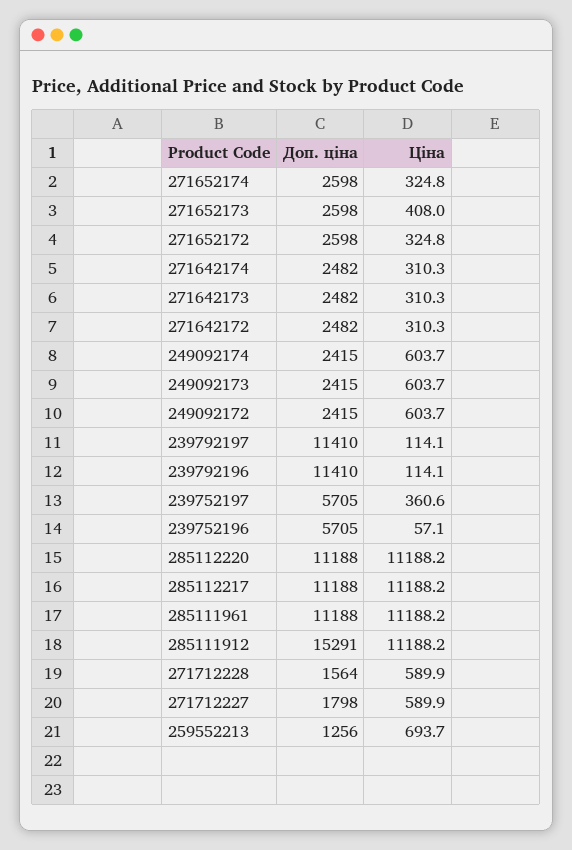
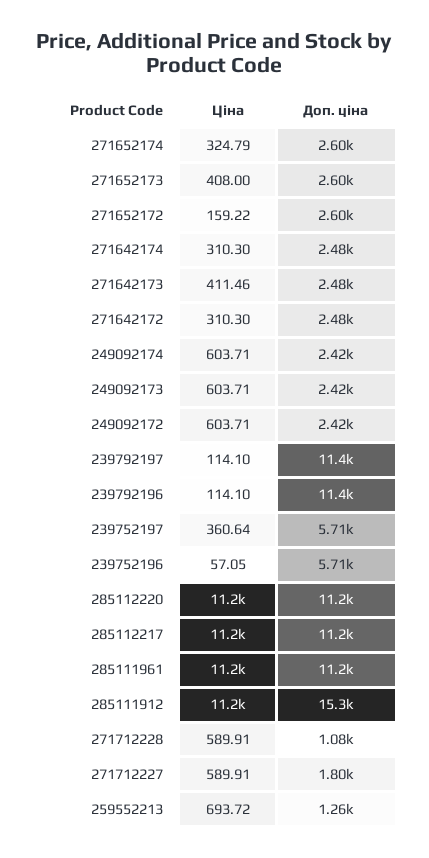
  {
    "Доп. ціна": {
      "271652174": 2598,
      "271652173": 2598,
      "271652172": 2598,
      "271642174": 2482,
      "271642173": 2482,
      "271642172": 2482,
      "249092174": 2415,
      "249092173": 2415,
      "249092172": 2415,
      "239792197": 11410,
      "239792196": 11410,
      "239752197": 5705,
      "239752196": 5705,
      "285112220": 11188,
      "285112217": 11188,
      "285111961": 11188,
      "285111912": 15291,
-     "271712228": 1564,
+     "271712228": 1080,
      "271712227": 1798,
      "259552213": 1256
    },
    "Ціна": {
      "271652174": 324.79,
      "271652173": 408,
-     "271652172": 324.8,
+     "271652172": 159.22,
      "271642174": 310.3,
-     "271642173": 310.3,
+     "271642173": 411.46,
      "271642172": 310.3,
      "249092174": 603.71,
      "249092173": 603.71,
      "249092172": 603.71,
      "239792197": 114.1,
      "239792196": 114.1,
      "239752197": 360.64,
      "239752196": 57.05,
      "285112220": 11188.2,
      "285112217": 11188.2,
      "285111961": 11188.2,
      "285111912": 11188.2,
      "271712228": 589.91,
      "271712227": 589.91,
      "259552213": 693.72
    }
  }

